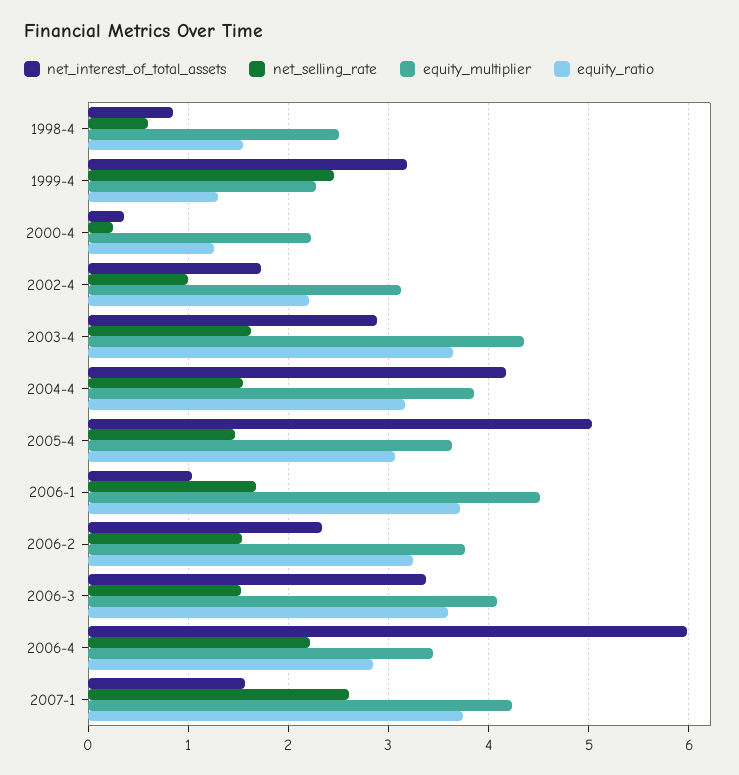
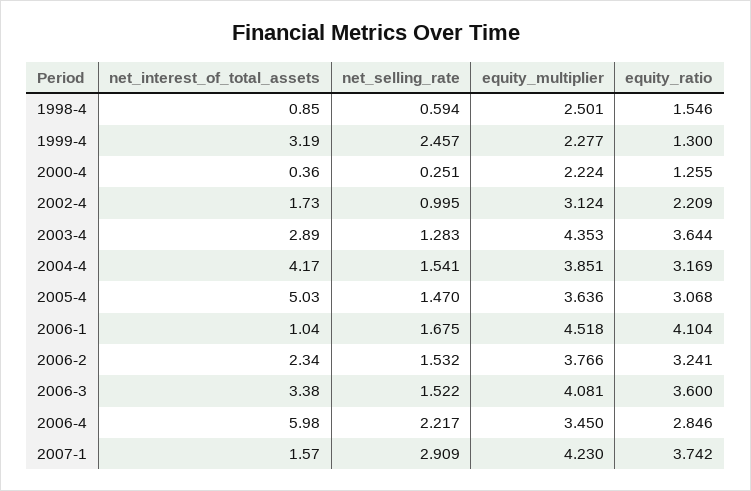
  {
    "net_interest_of_total_assets": {
      "1998-4": 0.85,
      "1999-4": 3.19,
      "2000-4": 0.36,
      "2002-4": 1.73,
      "2003-4": 2.89,
      "2004-4": 4.17,
      "2005-4": 5.03,
      "2006-1": 1.04,
      "2006-2": 2.34,
      "2006-3": 3.38,
      "2006-4": 5.98,
      "2007-1": 1.57
    },
    "net_selling_rate": {
      "1998-4": 0.594,
      "1999-4": 2.457,
      "2000-4": 0.251,
      "2002-4": 0.995,
-     "2003-4": 1.6,
+     "2003-4": 1.283,
      "2004-4": 1.541,
      "2005-4": 1.47,
      "2006-1": 1.675,
      "2006-2": 1.532,
      "2006-3": 1.522,
      "2006-4": 2.217,
-     "2007-1": 2.6
+     "2007-1": 2.909
    },
    "equity_multiplier": {
      "1998-4": 2.501,
      "1999-4": 2.277,
      "2000-4": 2.224,
      "2002-4": 3.124,
      "2003-4": 4.353,
      "2004-4": 3.851,
      "2005-4": 3.636,
      "2006-1": 4.518,
      "2006-2": 3.766,
      "2006-3": 4.081,
      "2006-4": 3.45,
      "2007-1": 4.23
    },
    "equity_ratio": {
      "1998-4": 1.546,
      "1999-4": 1.3,
      "2000-4": 1.255,
      "2002-4": 2.209,
      "2003-4": 3.644,
      "2004-4": 3.169,
      "2005-4": 3.068,
-     "2006-1": 3.7,
+     "2006-1": 4.104,
      "2006-2": 3.241,
      "2006-3": 3.6,
      "2006-4": 2.846,
      "2007-1": 3.742
    }
  }

